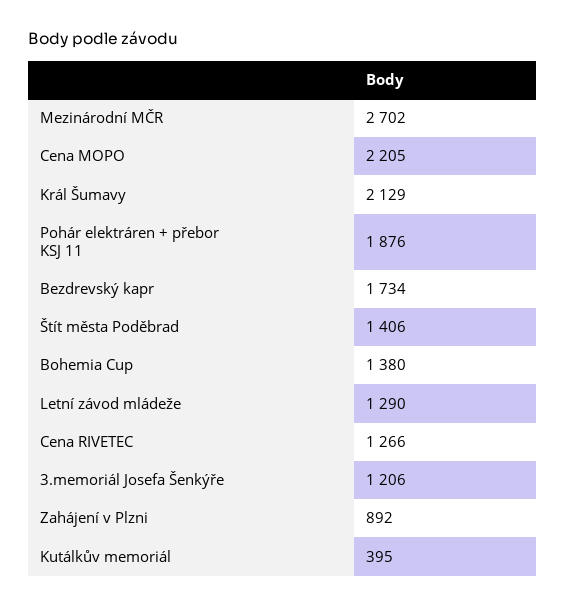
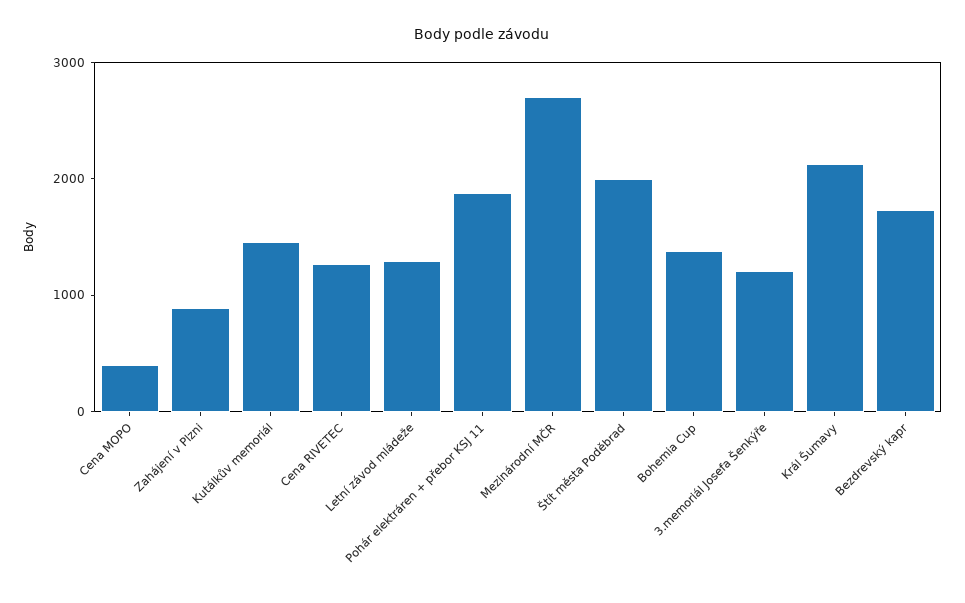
  {
    "Mezinárodní MČR": 2702,
-   "Cena MOPO": 2205,
+   "Cena MOPO": 400,
    "Král Šumavy": 2129,
    "Pohár elektráren + přebor KSJ 11": 1876,
    "Bezdrevský kapr": 1734,
-   "Štít města Poděbrad": 1406,
+   "Štít města Poděbrad": 2000,
    "Bohemia Cup": 1380,
    "Letní závod mládeže": 1290,
    "Cena RIVETEC": 1266,
    "3.memoriál Josefa Šenkýře": 1206,
    "Zahájení v Plzni": 892,
-   "Kutálkův memoriál": 395
+   "Kutálkův memoriál": 1400
  }

